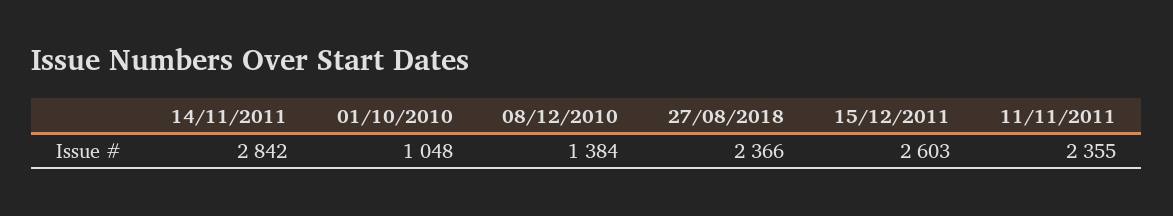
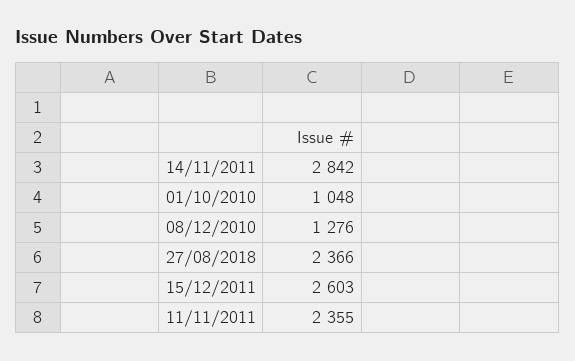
  {
    "14/11/2011": 2842,
    "01/10/2010": 1048,
-   "08/12/2010": 1384,
+   "08/12/2010": 1276,
    "27/08/2018": 2366,
    "15/12/2011": 2603,
    "11/11/2011": 2355
  }

